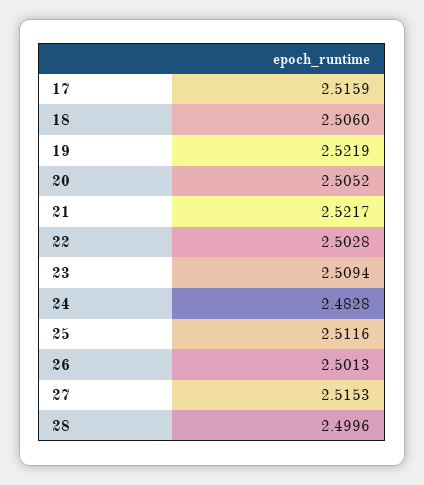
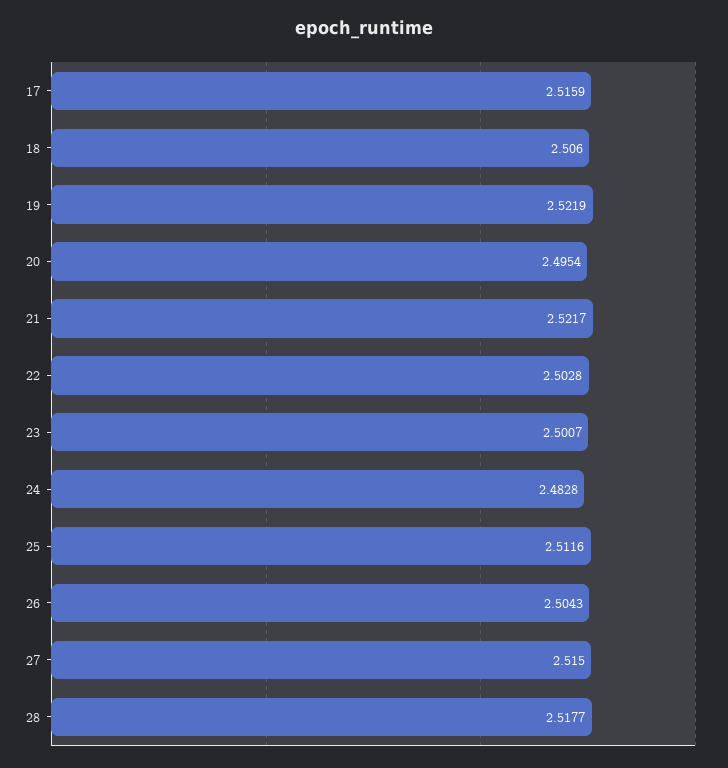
  {
    "17": 2.5159,
    "18": 2.506,
    "19": 2.5219,
-   "20": 2.5052,
+   "20": 2.4954,
    "21": 2.5217,
    "22": 2.5028,
-   "23": 2.5094,
+   "23": 2.5007,
    "24": 2.4828,
    "25": 2.5116,
-   "26": 2.5013,
+   "26": 2.5043,
-   "27": 2.5153,
+   "27": 2.515,
-   "28": 2.4996
+   "28": 2.5177
  }

